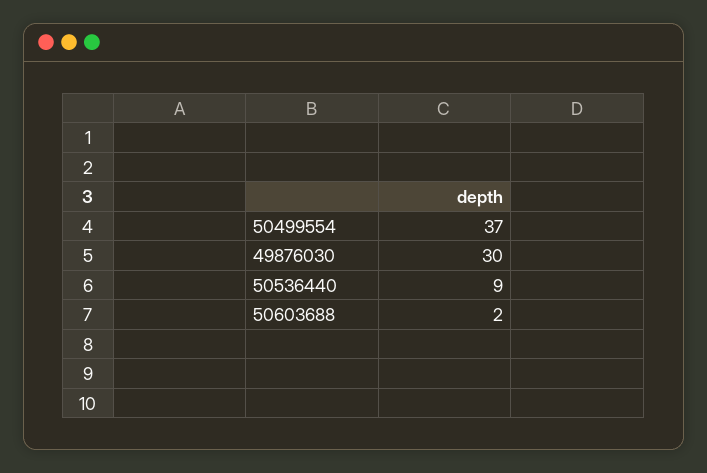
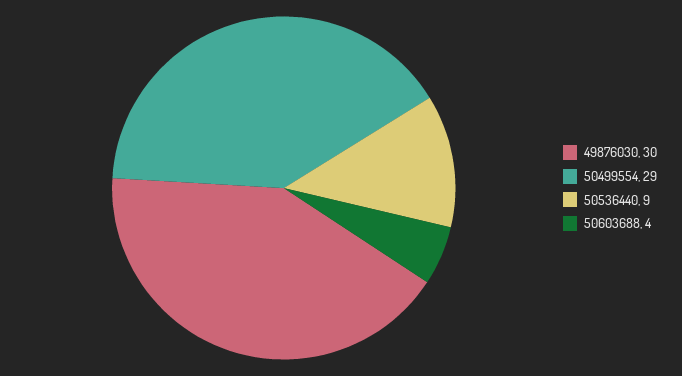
  {
-   "50499554": 37,
+   "50499554": 29,
    "49876030": 30,
    "50536440": 9,
-   "50603688": 2
+   "50603688": 4
  }

